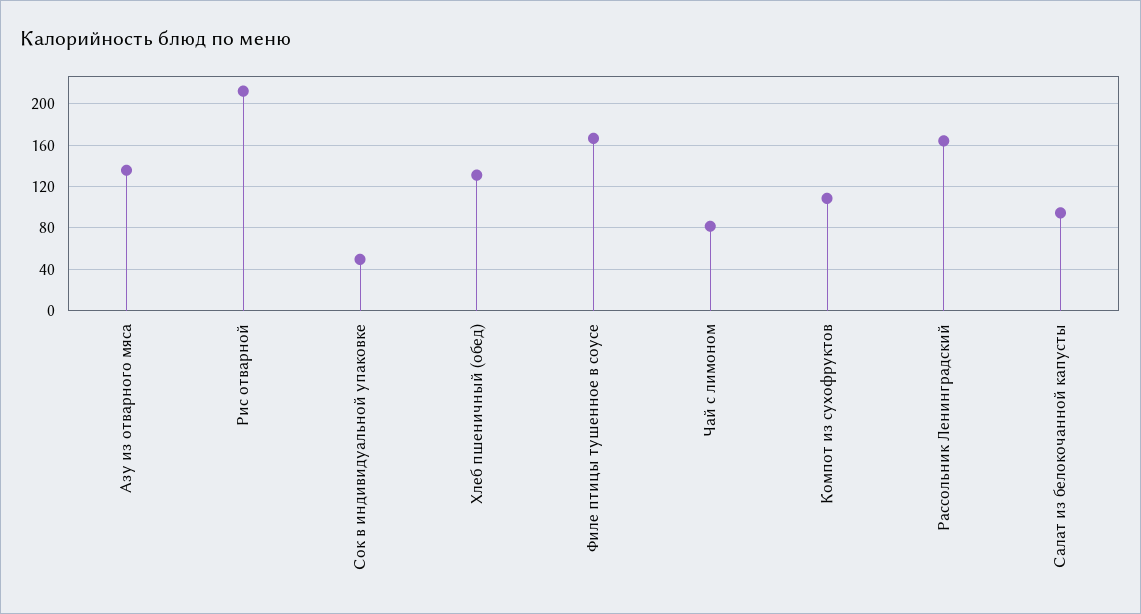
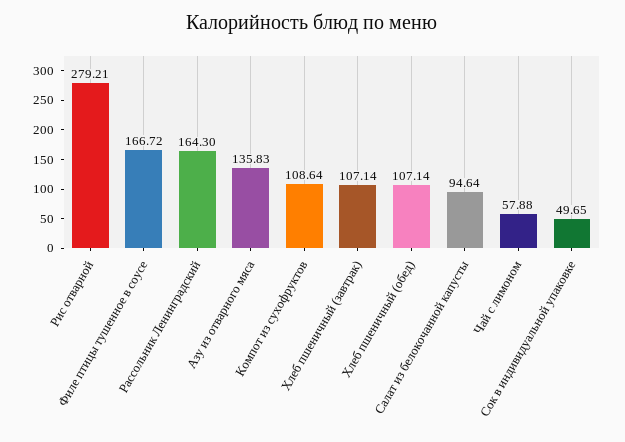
  {
    "Азу из отварного мяса": 135.83,
-   "Рис отварной": 210,
+   "Рис отварной": 279.21,
    "Сок в индивидуальной упаковке": 49.65,
-   "Хлеб пшеничный (обед)": 130,
+   "Хлеб пшеничный (обед)": 107.14,
    "Филе птицы тушенное в соусе": 166.72,
-   "Чай с лимоном": 80,
+   "Чай с лимоном": 57.88,
    "Компот из сухофруктов": 108.64,
    "Рассольник Ленинградский": 164.3,
-   "Салат из белокочанной капусты": 94.64
+   "Салат из белокочанной капусты": 94.64,
+   "Хлеб пшеничный (завтрак)": 107.14
  }

